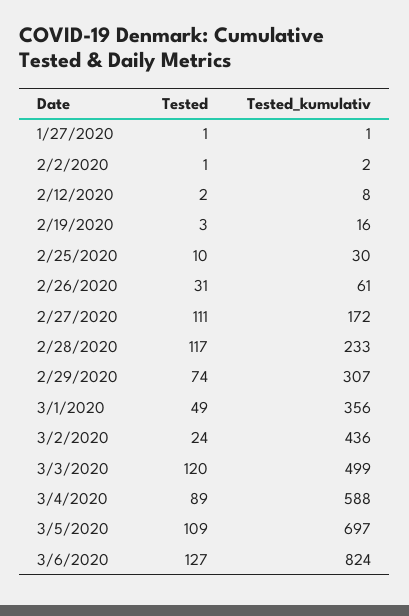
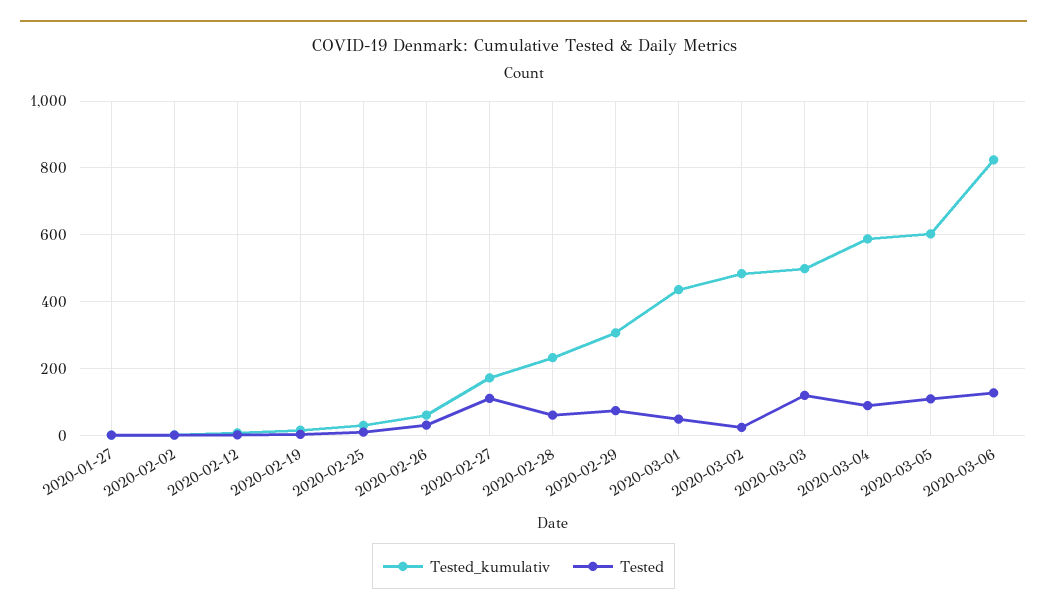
  {
    "Tested": {
      "1/27/2020": 1,
      "2/2/2020": 1,
      "2/12/2020": 2,
      "2/19/2020": 3,
      "2/25/2020": 10,
      "2/26/2020": 31,
      "2/27/2020": 111,
-     "2/28/2020": 117,
+     "2/28/2020": 60,
      "2/29/2020": 74,
      "3/1/2020": 49,
      "3/2/2020": 24,
      "3/3/2020": 120,
      "3/4/2020": 89,
      "3/5/2020": 109,
      "3/6/2020": 127
    },
    "Tested_kumulativ": {
      "1/27/2020": 1,
      "2/2/2020": 2,
      "2/12/2020": 8,
      "2/19/2020": 16,
      "2/25/2020": 30,
      "2/26/2020": 61,
      "2/27/2020": 172,
      "2/28/2020": 233,
      "2/29/2020": 307,
-     "3/1/2020": 356,
+     "3/1/2020": 440,
-     "3/2/2020": 436,
+     "3/2/2020": 480,
      "3/3/2020": 499,
      "3/4/2020": 588,
-     "3/5/2020": 697,
+     "3/5/2020": 600,
      "3/6/2020": 824
    }
  }

